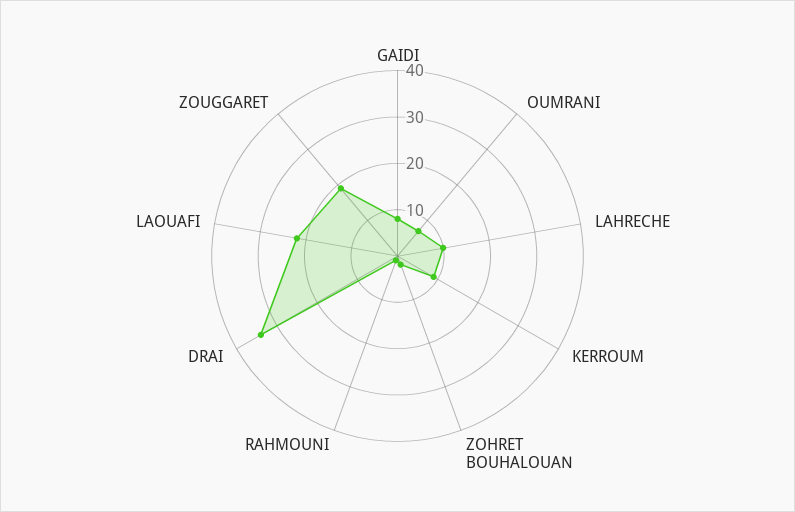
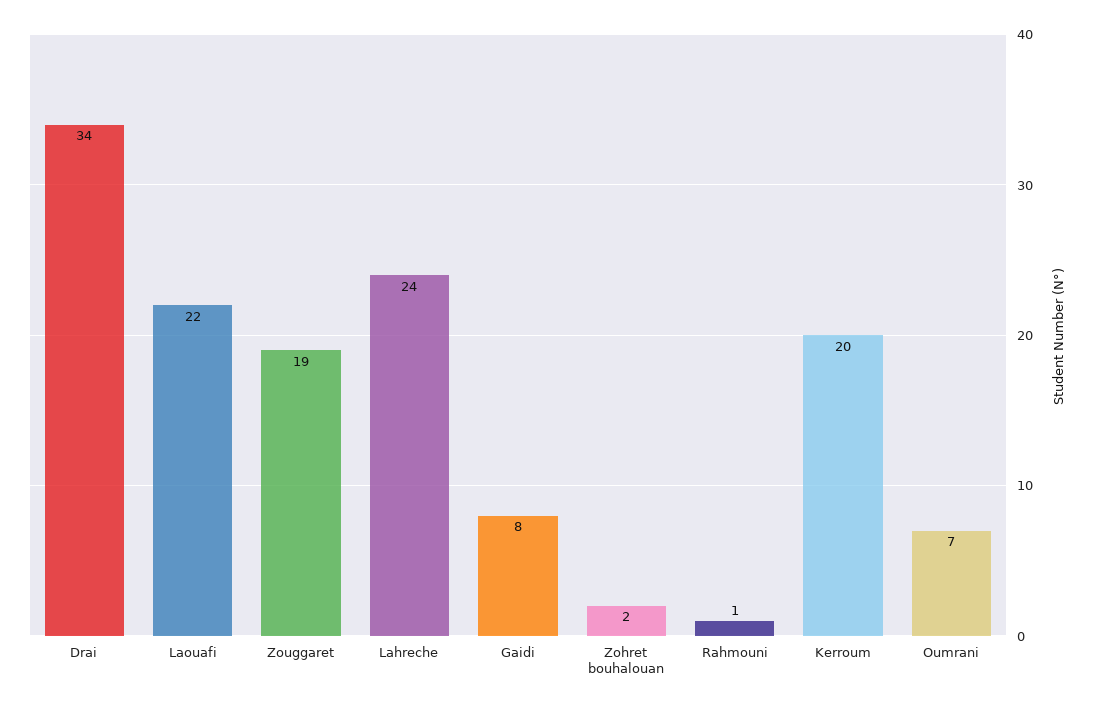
  {
    "GAIDI": 8,
    "OUMRANI": 7,
-   "LAHRECHE": 10,
+   "LAHRECHE": 24,
-   "KERROUM": 10,
+   "KERROUM": 20,
    "ZOHRET BOUHALOUAN": 2,
    "RAHMOUNI": 1,
    "DRAI": 34,
    "LAOUAFI": 22,
    "ZOUGGARET": 19
  }

